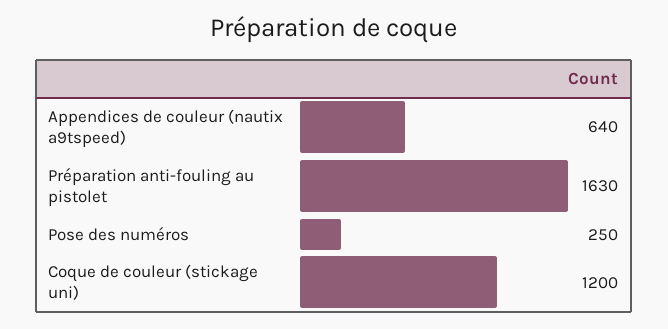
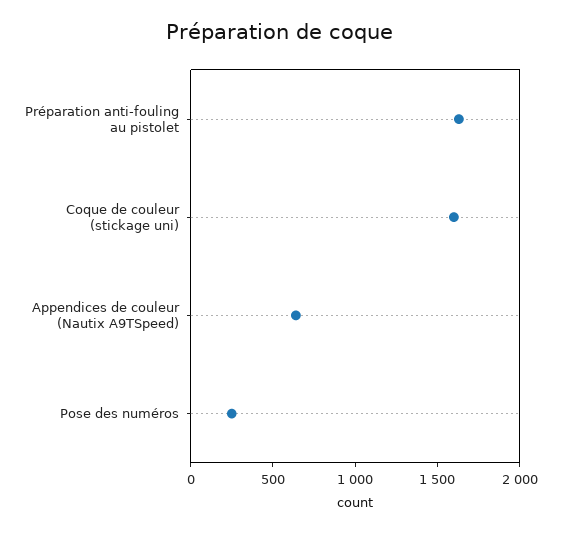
  {
    "Appendices de couleur (nautix a9tspeed)": 640,
    "Préparation anti-fouling au pistolet": 1630,
    "Pose des numéros": 250,
-   "Coque de couleur (stickage uni)": 1200
+   "Coque de couleur (stickage uni)": 1600
  }

